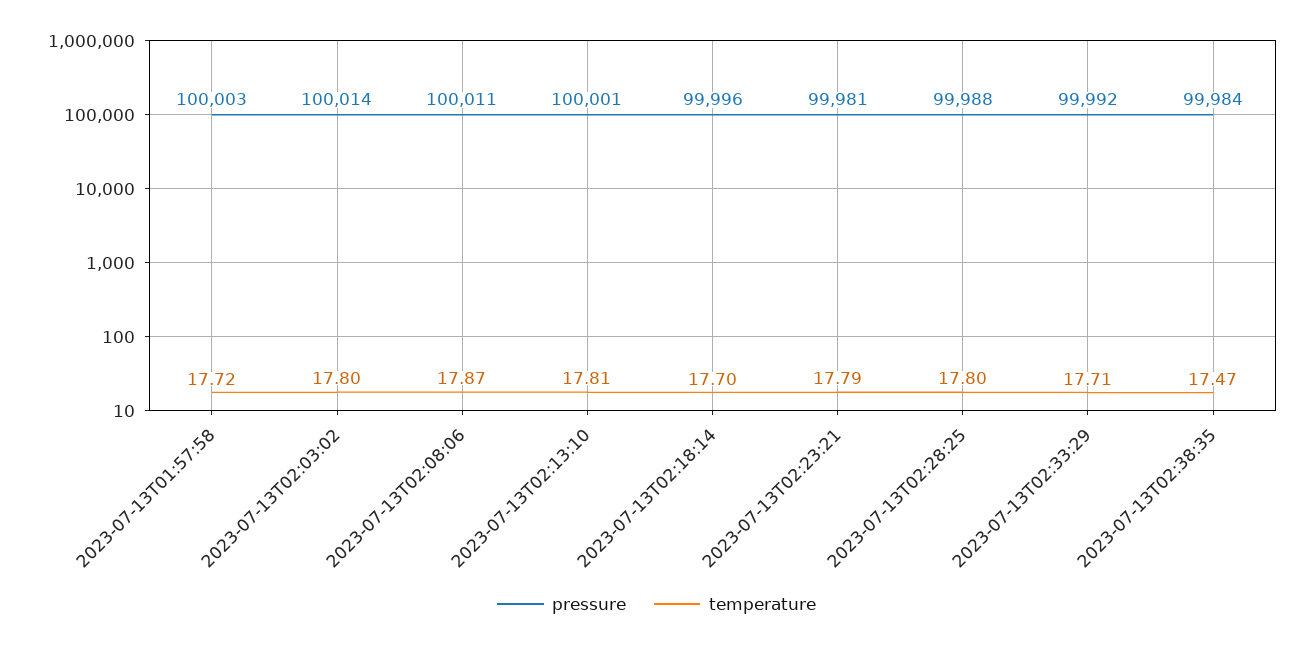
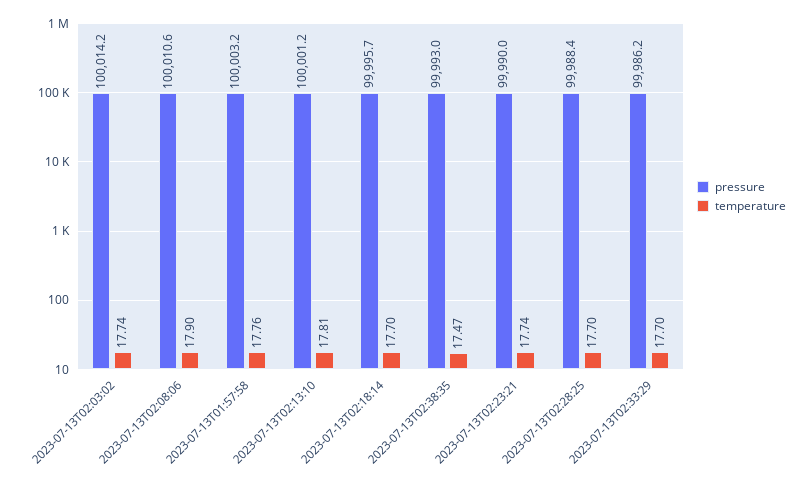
  {
    "pressure": {
      "2023-07-13T01:57:58": 100003.2,
      "2023-07-13T02:03:02": 100014.2,
      "2023-07-13T02:08:06": 100010.6,
      "2023-07-13T02:13:10": 100001.2,
      "2023-07-13T02:18:14": 99995.7,
-     "2023-07-13T02:23:21": 99981,
+     "2023-07-13T02:23:21": 99990,
      "2023-07-13T02:28:25": 99988.4,
-     "2023-07-13T02:33:29": 99992,
+     "2023-07-13T02:33:29": 99986.2,
-     "2023-07-13T02:38:35": 99984
+     "2023-07-13T02:38:35": 99993
    },
    "temperature": {
-     "2023-07-13T01:57:58": 17.72,
+     "2023-07-13T01:57:58": 17.76,
-     "2023-07-13T02:03:02": 17.8,
+     "2023-07-13T02:03:02": 17.74,
-     "2023-07-13T02:08:06": 17.87,
+     "2023-07-13T02:08:06": 17.9,
      "2023-07-13T02:13:10": 17.81,
      "2023-07-13T02:18:14": 17.7,
-     "2023-07-13T02:23:21": 17.79,
+     "2023-07-13T02:23:21": 17.74,
-     "2023-07-13T02:28:25": 17.8,
+     "2023-07-13T02:28:25": 17.7,
-     "2023-07-13T02:33:29": 17.71,
+     "2023-07-13T02:33:29": 17.7,
      "2023-07-13T02:38:35": 17.47
    }
  }

